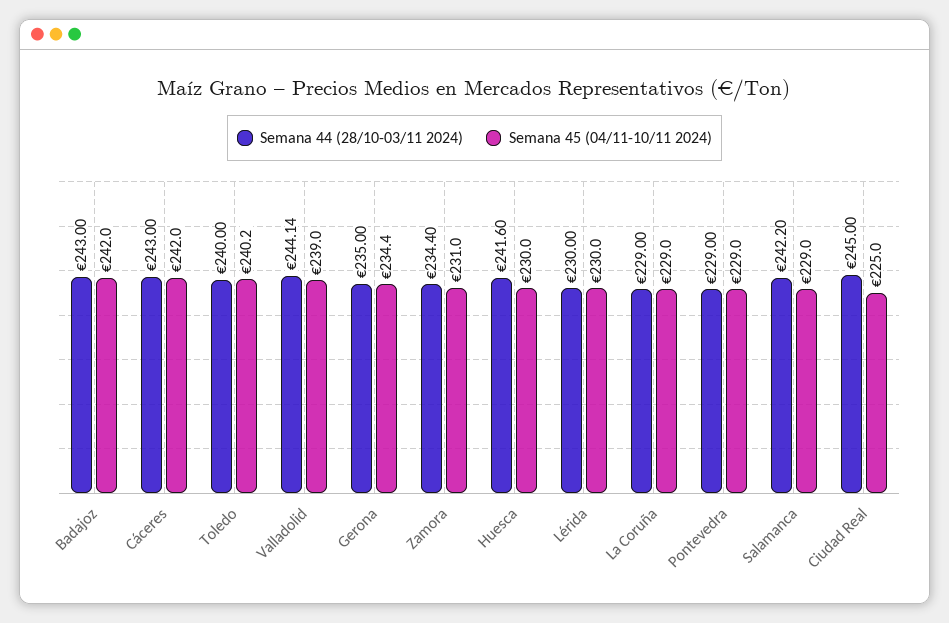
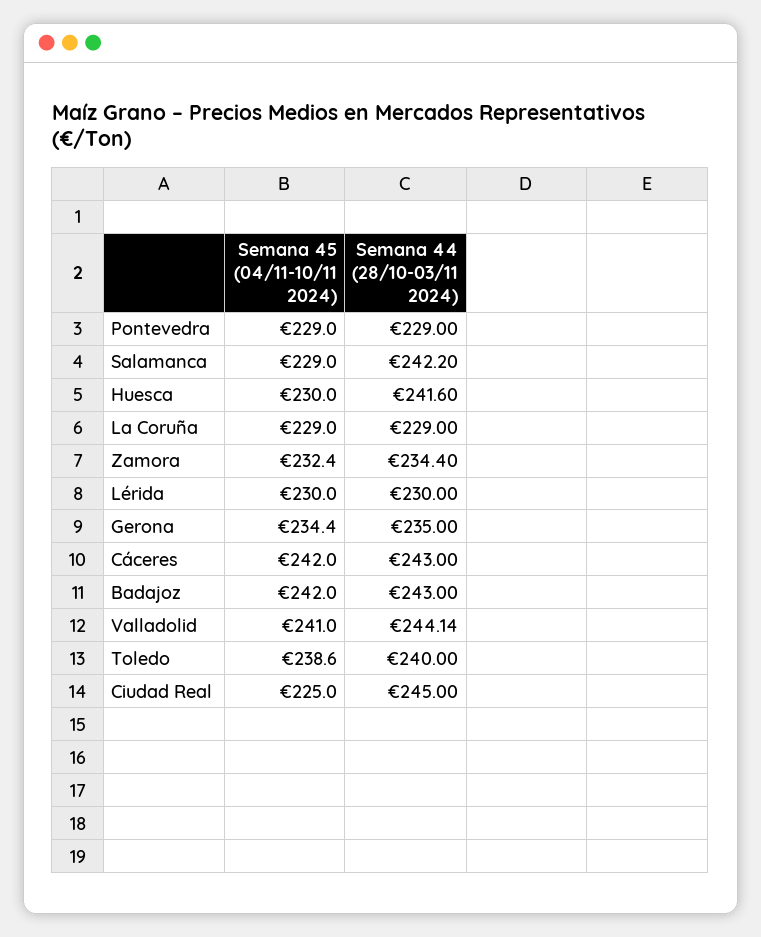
  {
    "Semana 44 (28/10-03/11 2024)": {
      "Badajoz": 243,
      "Cáceres": 243,
      "Toledo": 240,
      "Valladolid": 244.14,
      "Gerona": 235,
      "Zamora": 234.4,
      "Huesca": 241.6,
      "Lérida": 230,
      "La Coruña": 229,
      "Pontevedra": 229,
      "Salamanca": 242.2,
      "Ciudad Real": 245
    },
    "Semana 45 (04/11-10/11 2024)": {
      "Badajoz": 242,
      "Cáceres": 242,
-     "Toledo": 240.2,
+     "Toledo": 238.6,
-     "Valladolid": 239,
+     "Valladolid": 241,
      "Gerona": 234.4,
-     "Zamora": 231,
+     "Zamora": 232.4,
      "Huesca": 230,
      "Lérida": 230,
      "La Coruña": 229,
      "Pontevedra": 229,
      "Salamanca": 229,
      "Ciudad Real": 225
    }
  }

